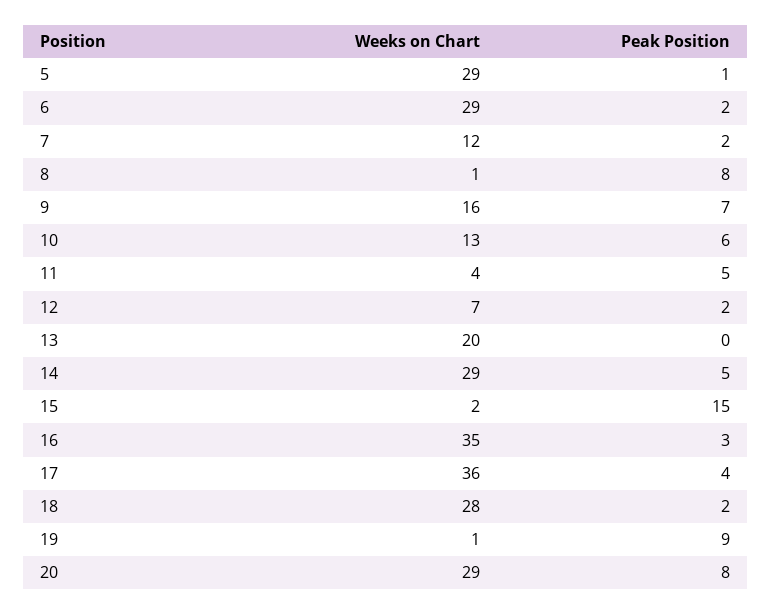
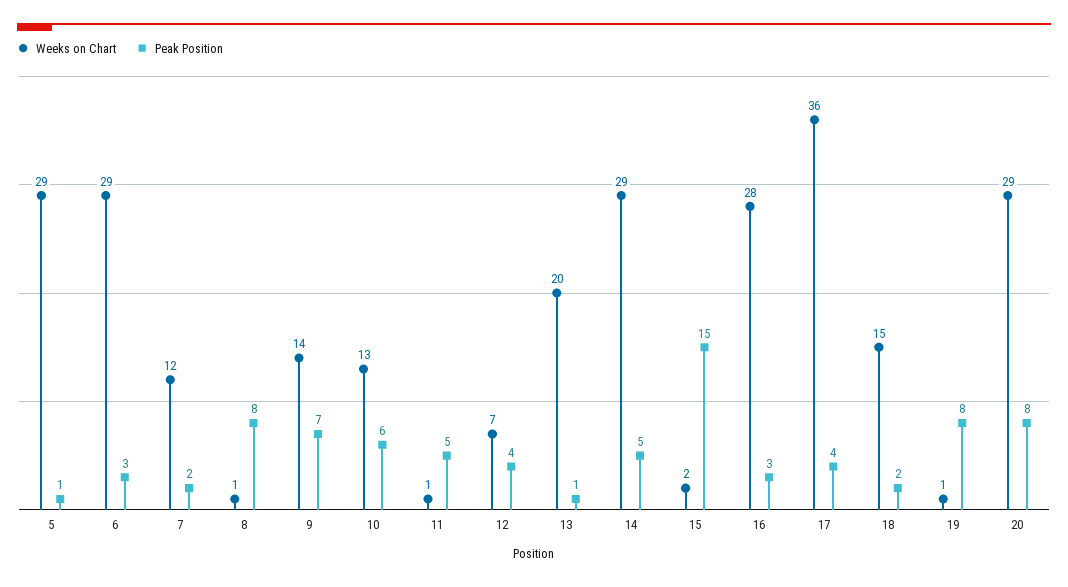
  {
    "Weeks on Chart": {
      "5": 29,
      "6": 29,
      "7": 12,
      "8": 1,
-     "9": 16,
+     "9": 14,
      "10": 13,
-     "11": 4,
+     "11": 1,
      "12": 7,
      "13": 20,
      "14": 29,
      "15": 2,
-     "16": 35,
+     "16": 28,
      "17": 36,
-     "18": 28,
+     "18": 15,
      "19": 1,
      "20": 29
    },
    "Peak Position": {
      "5": 1,
-     "6": 2,
+     "6": 3,
      "7": 2,
      "8": 8,
      "9": 7,
      "10": 6,
      "11": 5,
-     "12": 2,
+     "12": 4,
-     "13": 0,
+     "13": 1,
      "14": 5,
      "15": 15,
      "16": 3,
      "17": 4,
      "18": 2,
-     "19": 9,
+     "19": 8,
      "20": 8
    }
  }

